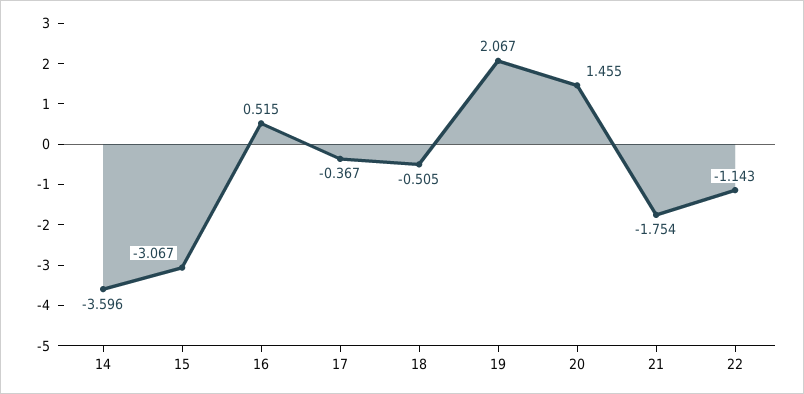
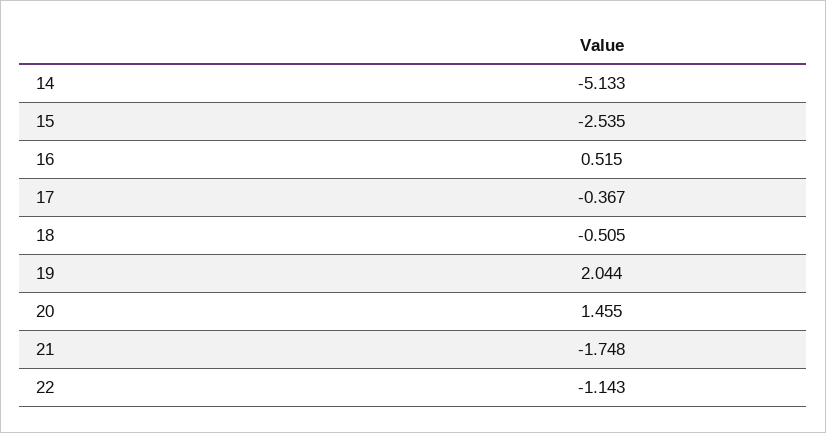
  {
-   "14": -3.596,
+   "14": -5.133,
-   "15": -3.067,
+   "15": -2.535,
    "16": 0.515,
    "17": -0.367,
    "18": -0.505,
-   "19": 2.067,
+   "19": 2.044,
    "20": 1.455,
-   "21": -1.754,
+   "21": -1.748,
    "22": -1.143
  }

